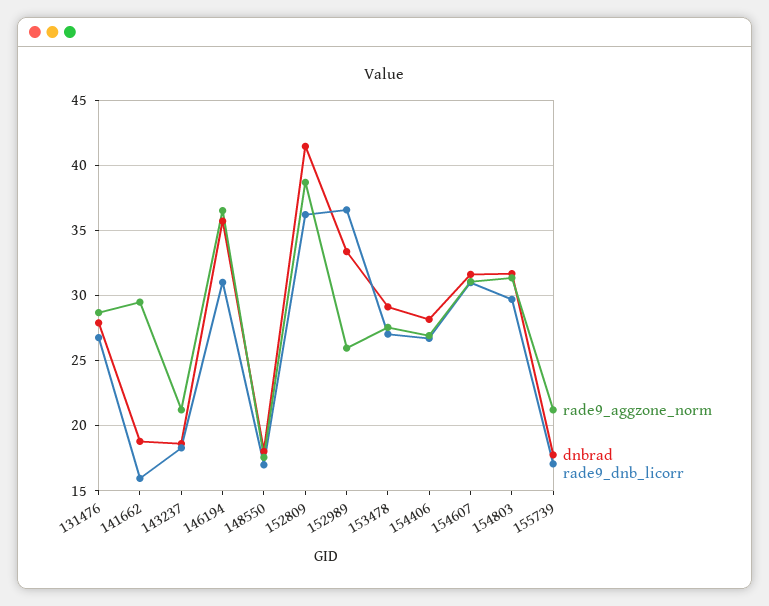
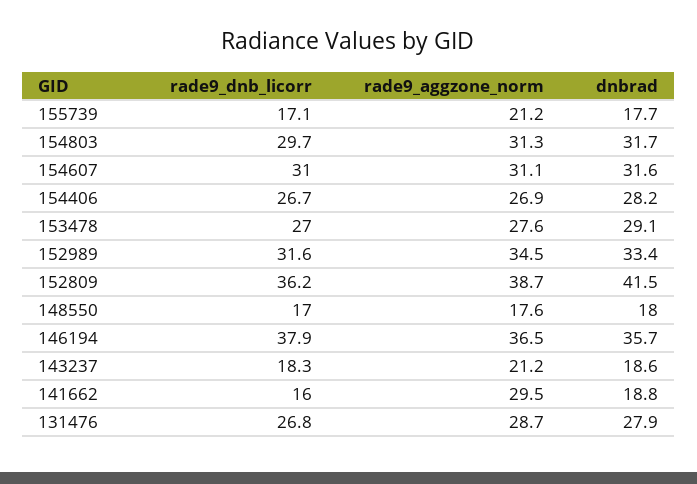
  {
    "rade9_aggzone_norm": {
      "131476": 28.7,
      "141662": 29.5,
      "143237": 21.2,
      "146194": 36.5,
      "148550": 17.6,
      "152809": 38.7,
-     "152989": 26,
+     "152989": 34.5,
      "153478": 27.6,
      "154406": 26.9,
      "154607": 31.1,
      "154803": 31.3,
      "155739": 21.2
    },
    "dnbrad": {
      "131476": 27.9,
      "141662": 18.8,
      "143237": 18.6,
      "146194": 35.7,
      "148550": 18,
      "152809": 41.5,
      "152989": 33.4,
      "153478": 29.1,
      "154406": 28.2,
      "154607": 31.6,
      "154803": 31.7,
      "155739": 17.7
    },
    "rade9_dnb_licorr": {
      "131476": 26.8,
      "141662": 16,
      "143237": 18.3,
-     "146194": 31,
+     "146194": 37.9,
      "148550": 17,
      "152809": 36.2,
-     "152989": 36.5,
+     "152989": 31.6,
      "153478": 27,
      "154406": 26.7,
      "154607": 31,
      "154803": 29.7,
      "155739": 17.1
    }
  }

